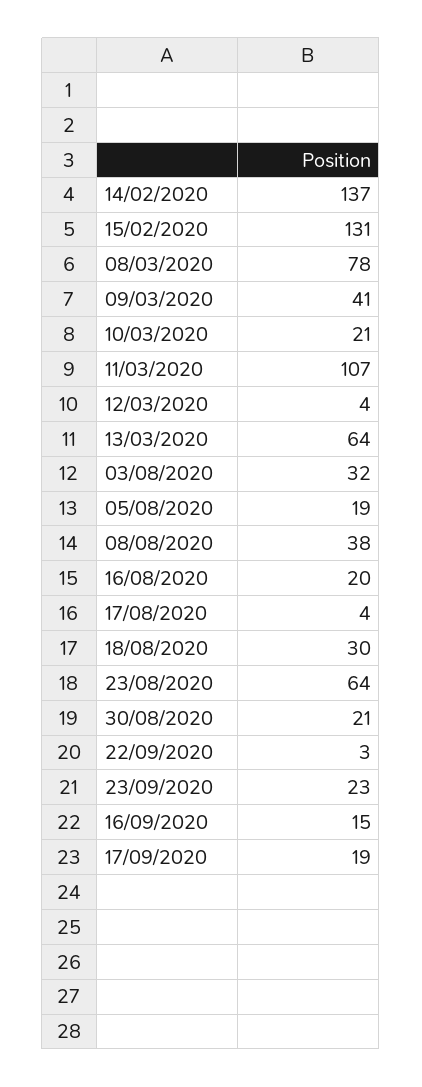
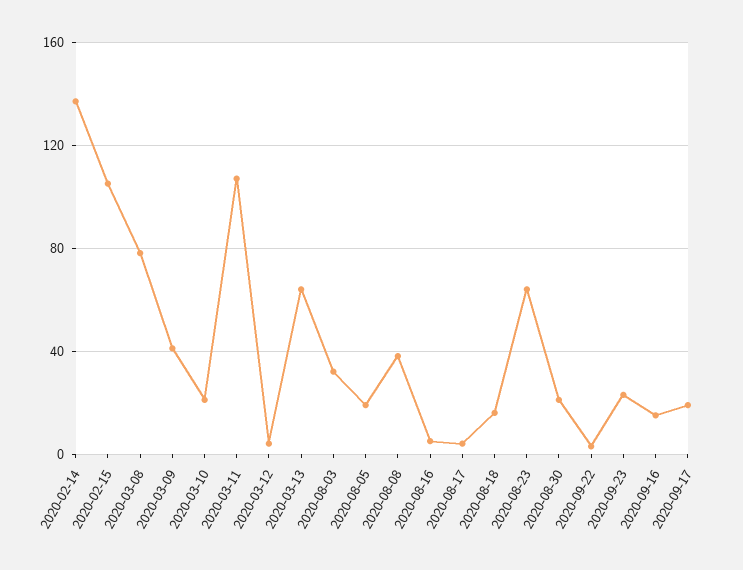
  {
    "14/02/2020": 137,
-   "15/02/2020": 131,
+   "15/02/2020": 105,
    "08/03/2020": 78,
    "09/03/2020": 41,
    "10/03/2020": 21,
    "11/03/2020": 107,
    "12/03/2020": 4,
    "13/03/2020": 64,
    "03/08/2020": 32,
    "05/08/2020": 19,
    "08/08/2020": 38,
-   "16/08/2020": 20,
+   "16/08/2020": 5,
    "17/08/2020": 4,
-   "18/08/2020": 30,
+   "18/08/2020": 15,
    "23/08/2020": 64,
    "30/08/2020": 21,
    "22/09/2020": 3,
    "23/09/2020": 23,
    "16/09/2020": 15,
    "17/09/2020": 19
  }

